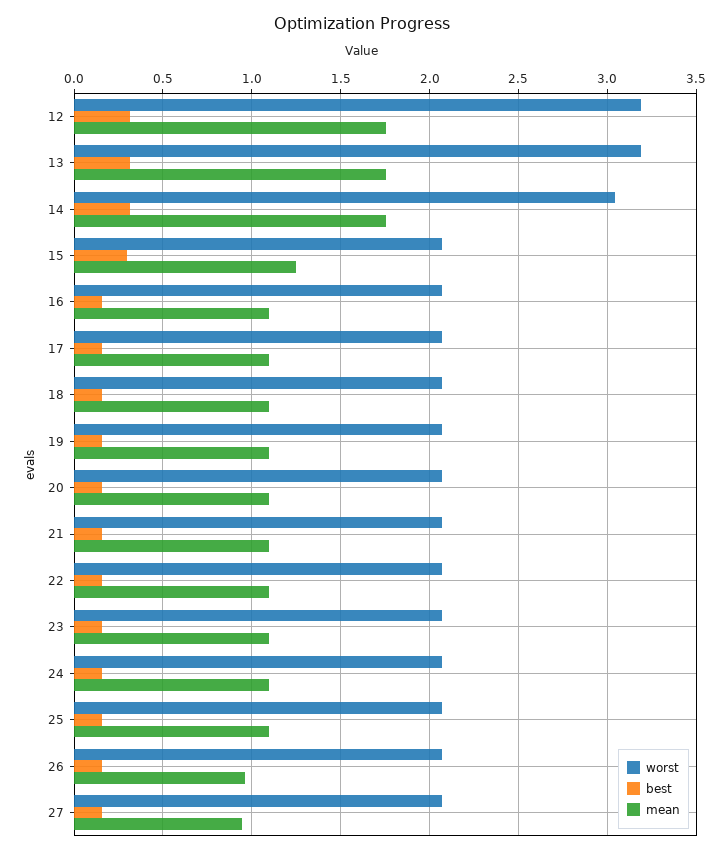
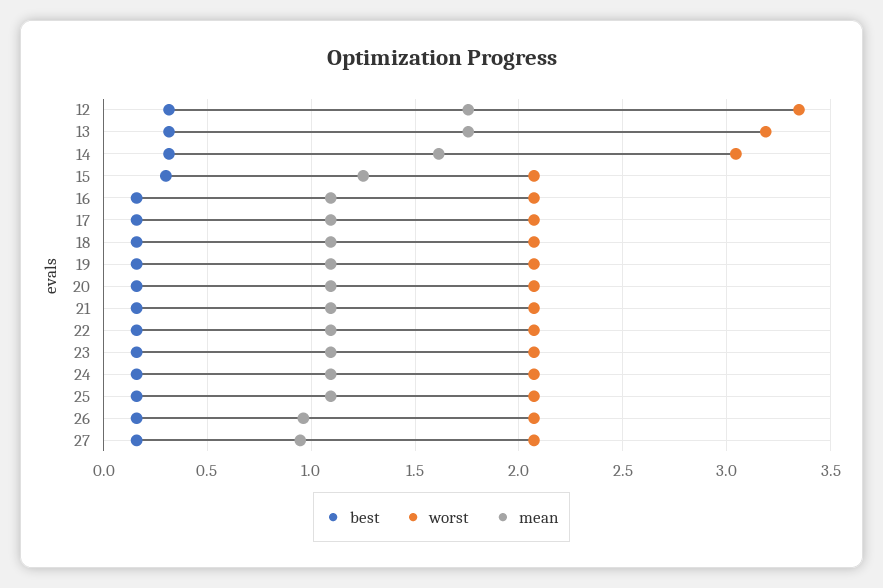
  {
    "worst": {
-     "12": 3.2,
+     "12": 3.35,
      "13": 3.2,
      "14": 3.05,
      "15": 2.05,
      "16": 2.05,
      "17": 2.05,
      "18": 2.05,
      "19": 2.05,
      "20": 2.05,
      "21": 2.05,
      "22": 2.05,
      "23": 2.05,
      "24": 2.05,
      "25": 2.05,
      "26": 2.05,
      "27": 2.05
    },
    "best": {
      "12": 0.3,
      "13": 0.3,
      "14": 0.3,
      "15": 0.3,
      "16": 0.15,
      "17": 0.15,
      "18": 0.15,
      "19": 0.15,
      "20": 0.15,
      "21": 0.15,
      "22": 0.15,
      "23": 0.15,
      "24": 0.15,
      "25": 0.15,
      "26": 0.15,
      "27": 0.15
    },
    "mean": {
      "12": 1.75,
      "13": 1.75,
-     "14": 1.75,
+     "14": 1.6,
      "15": 1.25,
      "16": 1.1,
      "17": 1.1,
      "18": 1.1,
      "19": 1.1,
      "20": 1.1,
      "21": 1.1,
      "22": 1.1,
      "23": 1.1,
      "24": 1.1,
      "25": 1.1,
      "26": 0.95,
      "27": 0.95
    }
  }

